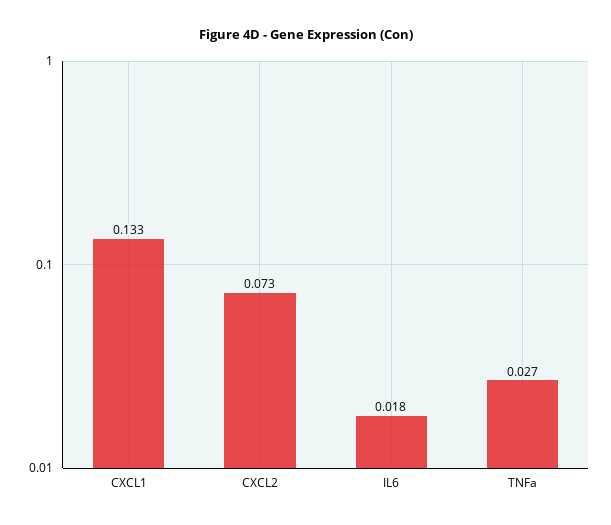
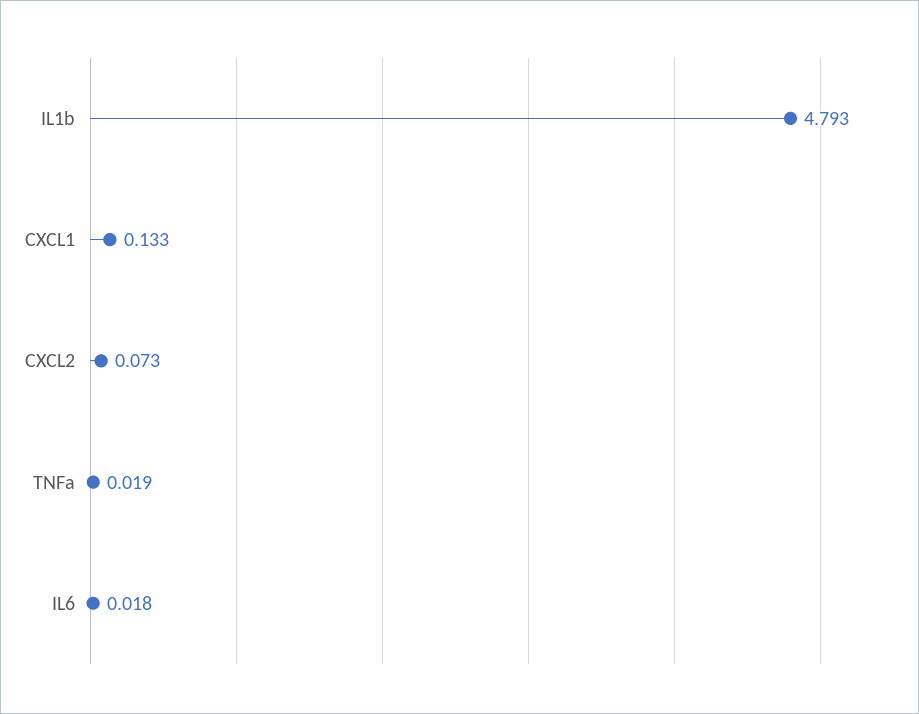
  {
    "CXCL1": 0.133,
    "CXCL2": 0.073,
    "IL6": 0.018,
-   "TNFa": 0.027
+   "TNFa": 0.019,
+   "IL1b": 4.793
  }

